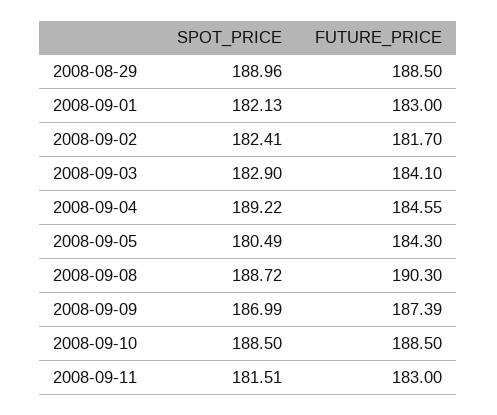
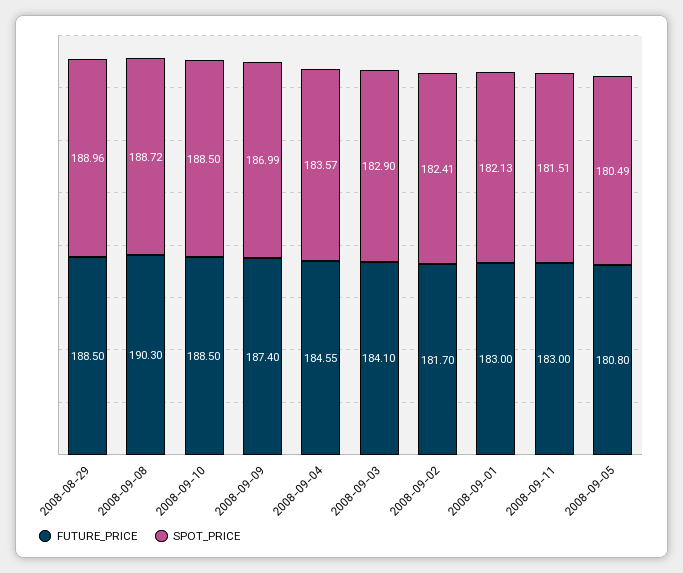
  {
    "SPOT_PRICE": {
      "2008-08-29": 188.96,
      "2008-09-01": 182.13,
      "2008-09-02": 182.41,
      "2008-09-03": 182.9,
-     "2008-09-04": 189.22,
+     "2008-09-04": 183.57,
      "2008-09-05": 180.49,
      "2008-09-08": 188.72,
      "2008-09-09": 186.99,
      "2008-09-10": 188.5,
      "2008-09-11": 181.51
    },
    "FUTURE_PRICE": {
      "2008-08-29": 188.5,
      "2008-09-01": 183,
      "2008-09-02": 181.7,
      "2008-09-03": 184.1,
      "2008-09-04": 184.55,
-     "2008-09-05": 184.3,
+     "2008-09-05": 180.8,
      "2008-09-08": 190.3,
-     "2008-09-09": 187.39,
+     "2008-09-09": 187.4,
      "2008-09-10": 188.5,
      "2008-09-11": 183
    }
  }

